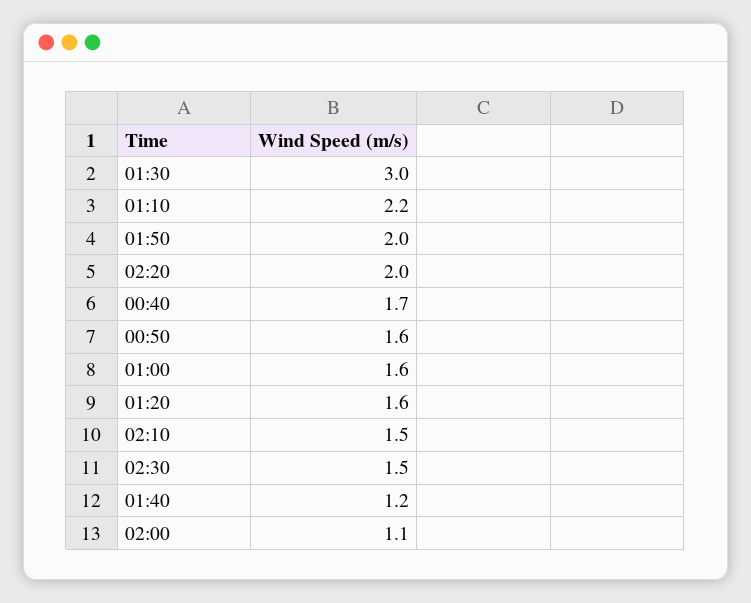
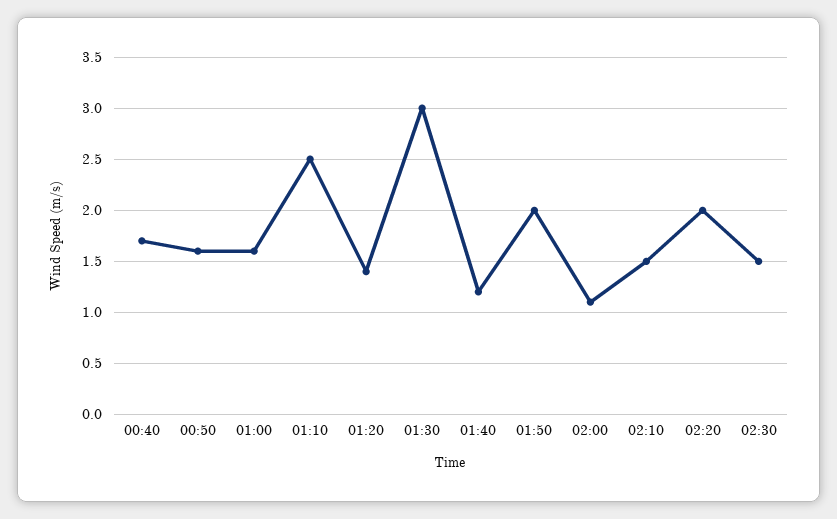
  {
    "01:30": 3,
-   "01:10": 2.2,
+   "01:10": 2.5,
    "01:50": 2,
    "02:20": 2,
    "00:40": 1.7,
    "00:50": 1.6,
    "01:00": 1.6,
-   "01:20": 1.6,
+   "01:20": 1.4,
    "02:10": 1.5,
    "02:30": 1.5,
    "01:40": 1.2,
    "02:00": 1.1
  }

